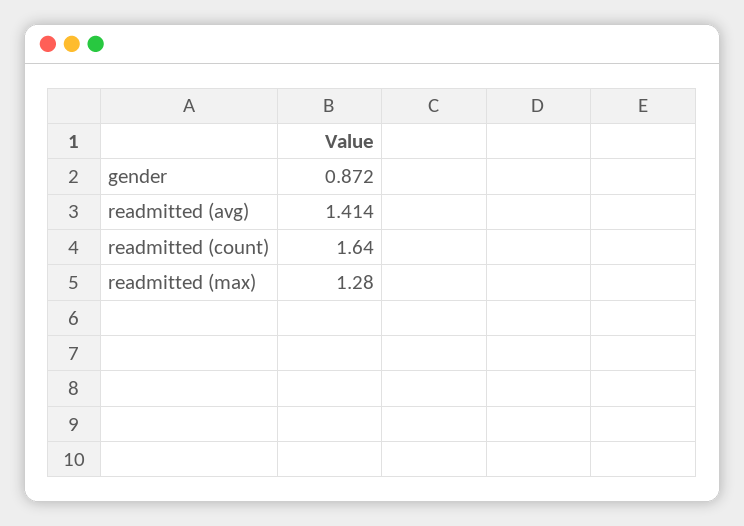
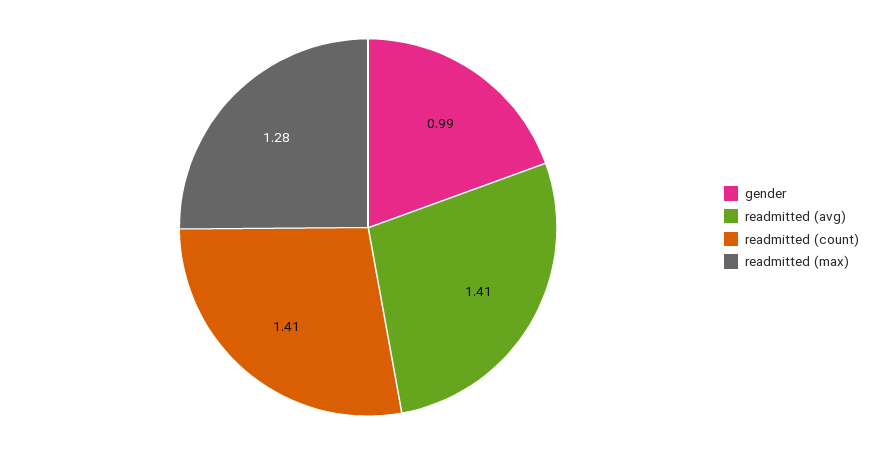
  {
-   "gender": 0.872,
+   "gender": 0.99,
    "readmitted (avg)": 1.414,
-   "readmitted (count)": 1.64,
+   "readmitted (count)": 1.41,
    "readmitted (max)": 1.28
  }

